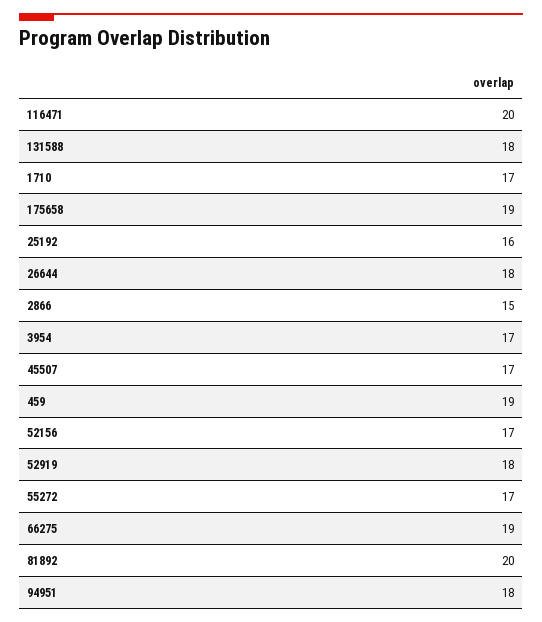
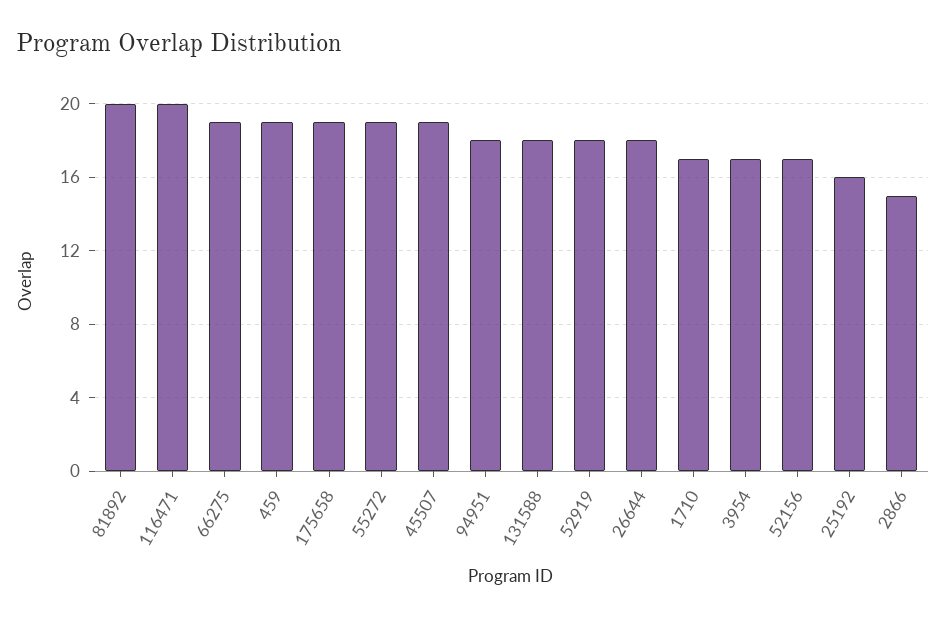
  {
    "116471": 20,
    "131588": 18,
    "1710": 17,
    "175658": 19,
    "25192": 16,
    "26644": 18,
    "2866": 15,
    "3954": 17,
-   "45507": 17,
+   "45507": 19,
    "459": 19,
    "52156": 17,
    "52919": 18,
-   "55272": 17,
+   "55272": 19,
    "66275": 19,
    "81892": 20,
    "94951": 18
  }

